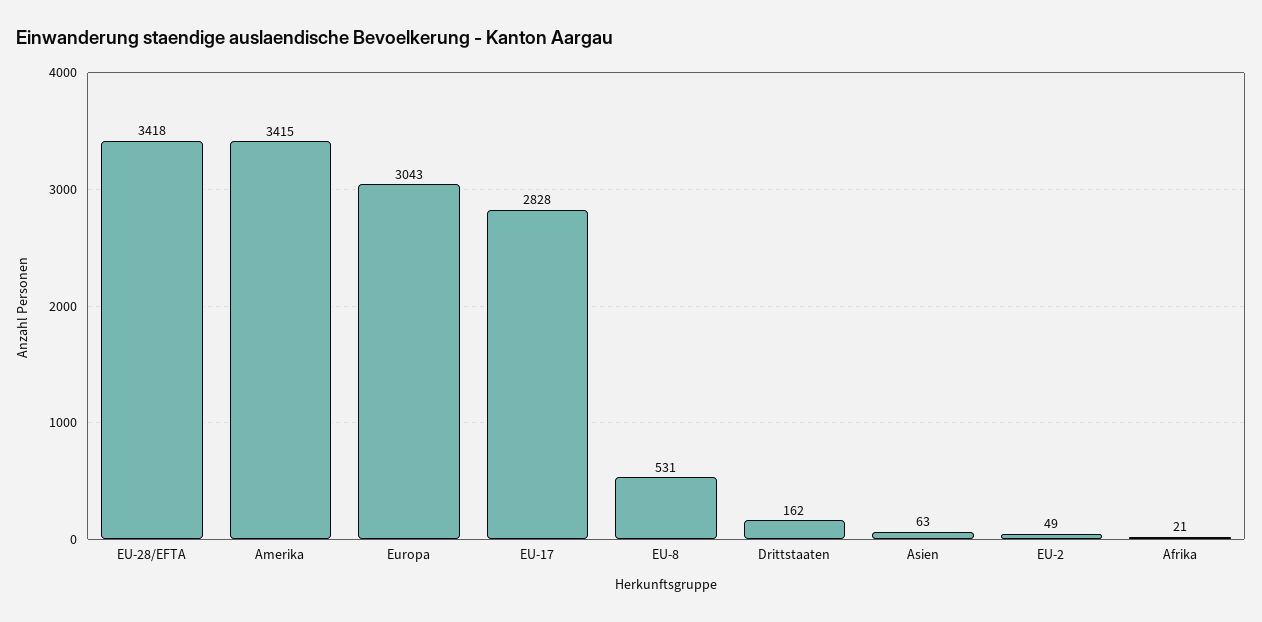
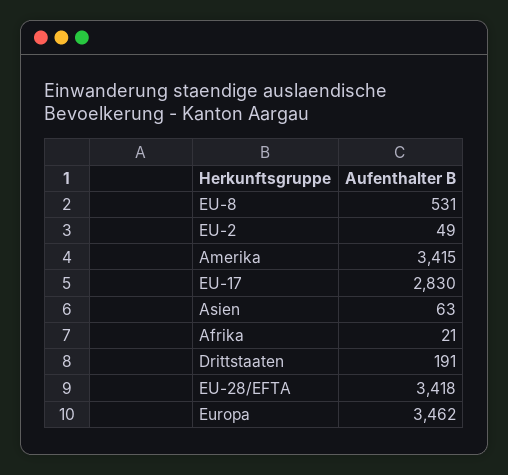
  {
    "EU-28/EFTA": 3418,
    "Amerika": 3415,
-   "Europa": 3043,
+   "Europa": 3462,
-   "EU-17": 2828,
+   "EU-17": 2830,
    "EU-8": 531,
-   "Drittstaaten": 162,
+   "Drittstaaten": 191,
    "Asien": 63,
    "EU-2": 49,
    "Afrika": 21
  }

